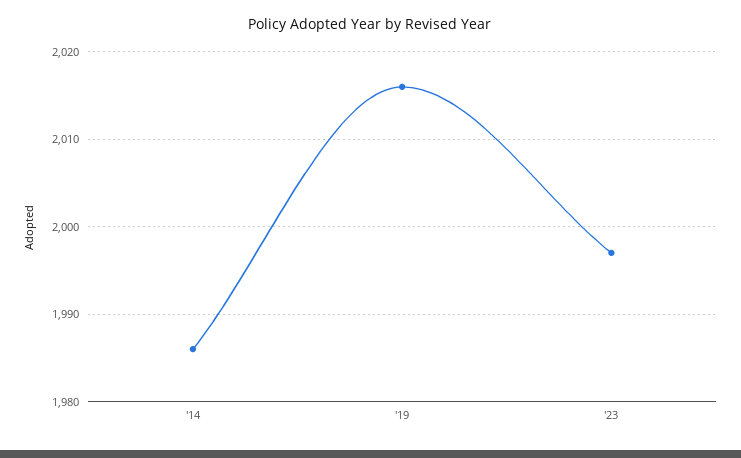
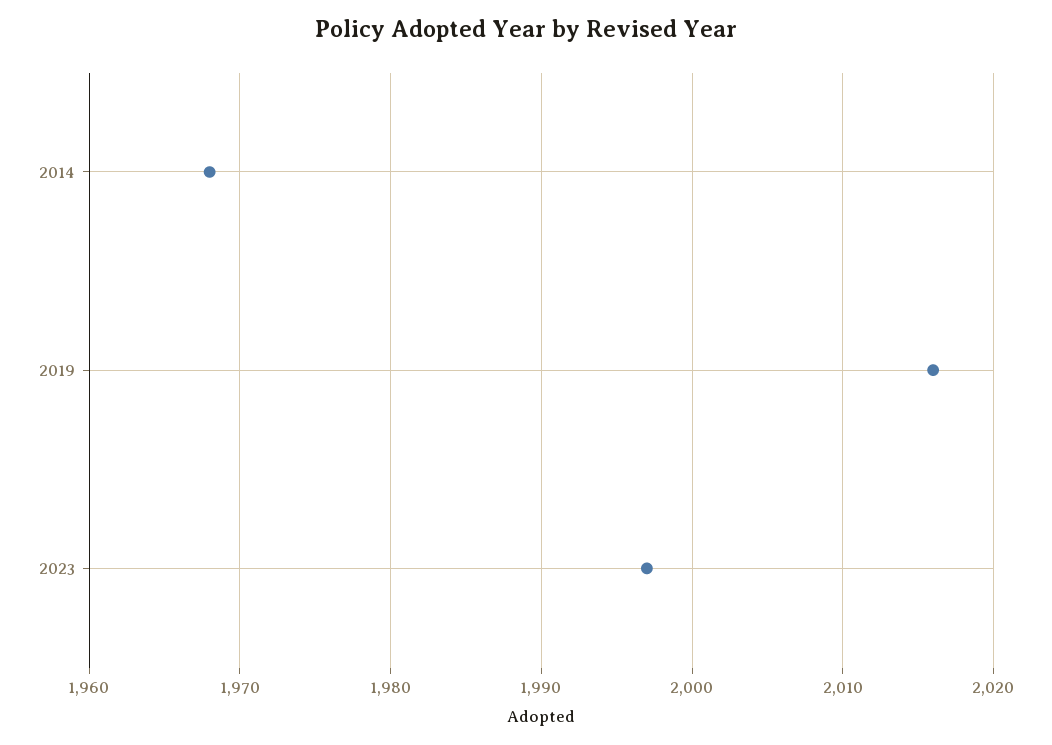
  {
-   "'14": 1986,
+   "'14": 1968,
    "'19": 2016,
    "'23": 1997
  }

